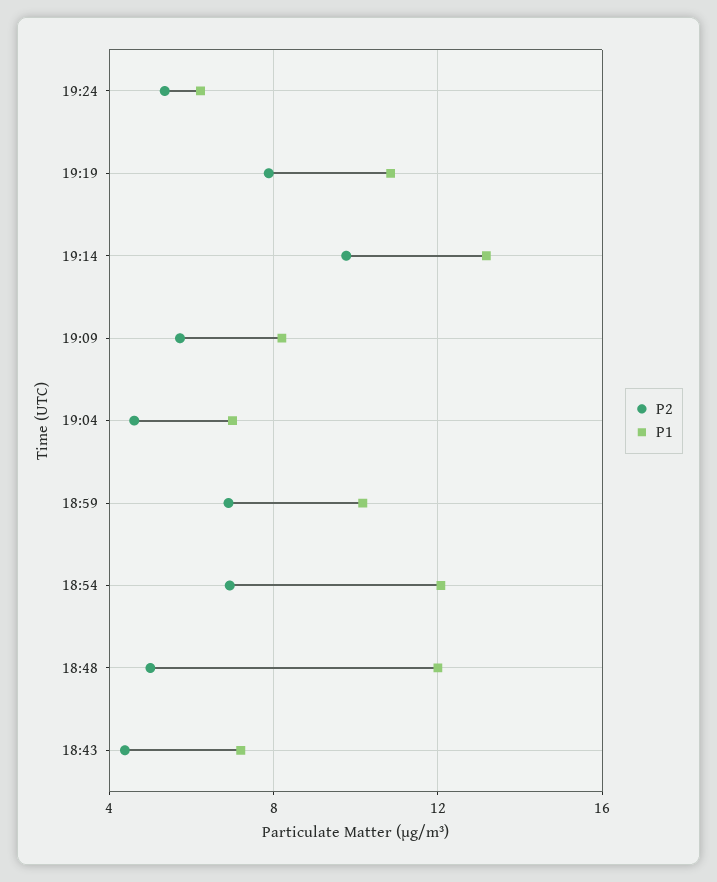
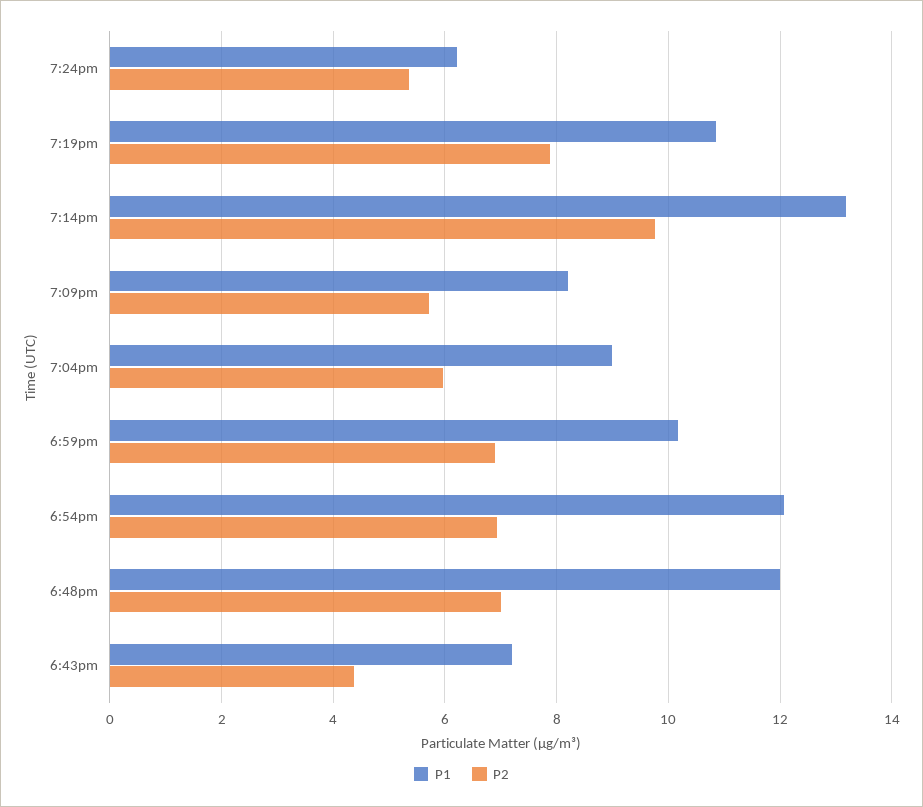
  {
    "P2": {
      "19:24": 5.4,
      "19:19": 7.8,
      "19:14": 9.8,
      "19:09": 5.8,
-     "19:04": 4.5,
+     "19:04": 6,
      "18:59": 7,
      "18:54": 7,
-     "18:48": 5,
+     "18:48": 7,
      "18:43": 4.4
    },
    "P1": {
      "19:24": 6.2,
      "19:19": 10.8,
      "19:14": 13.2,
      "19:09": 8.2,
-     "19:04": 7,
+     "19:04": 9,
      "18:59": 10.2,
      "18:54": 12,
      "18:48": 12,
      "18:43": 7.2
    }
  }

